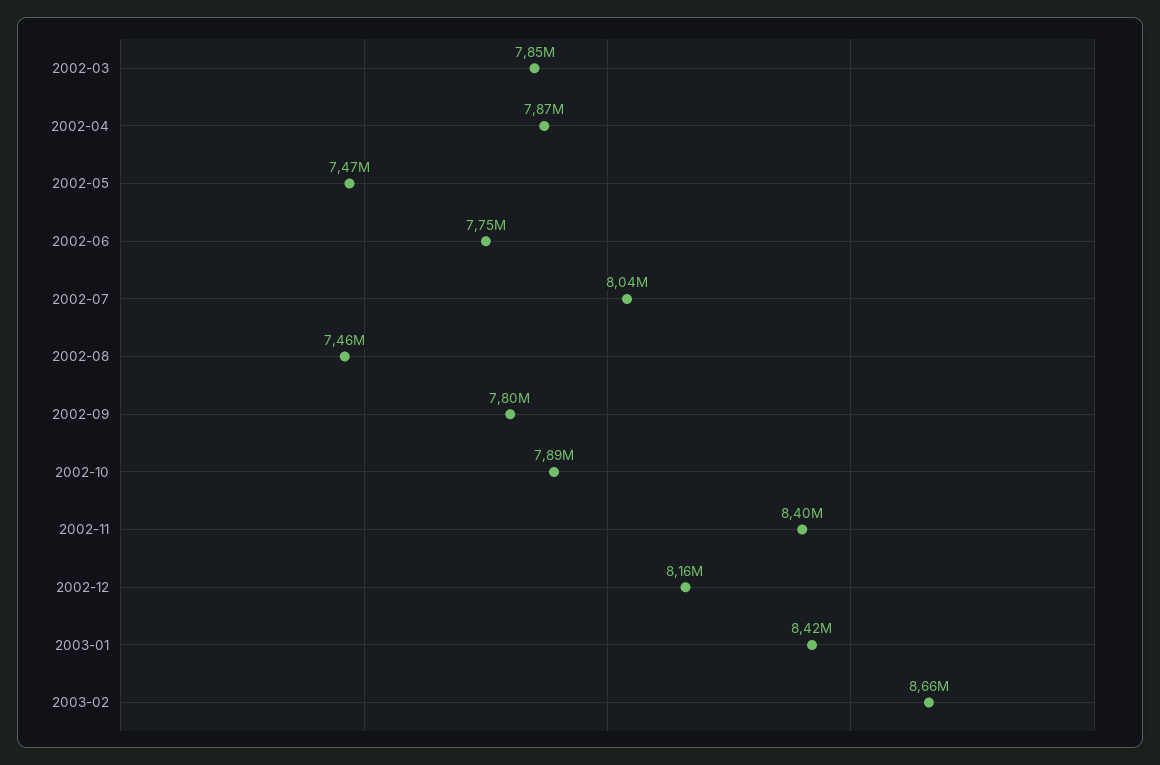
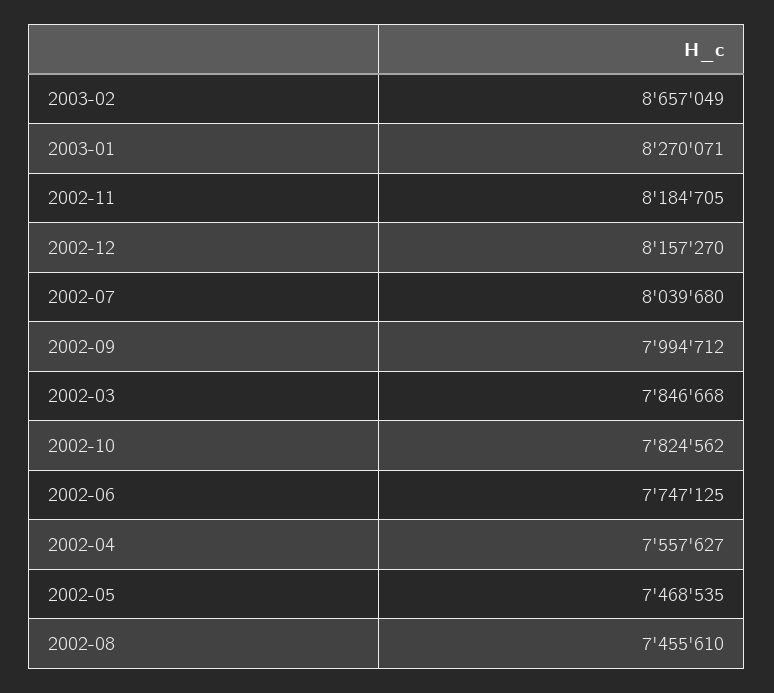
  {
    "2002-03": 7846668,
-   "2002-04": 7870000,
+   "2002-04": 7557627,
    "2002-05": 7468535,
    "2002-06": 7747125,
    "2002-07": 8039680,
    "2002-08": 7455610,
-   "2002-09": 7800000,
+   "2002-09": 7994712,
-   "2002-10": 7890000,
+   "2002-10": 7824562,
-   "2002-11": 8400000,
+   "2002-11": 8184705,
    "2002-12": 8157270,
-   "2003-01": 8420000,
+   "2003-01": 8270071,
    "2003-02": 8657049
  }

